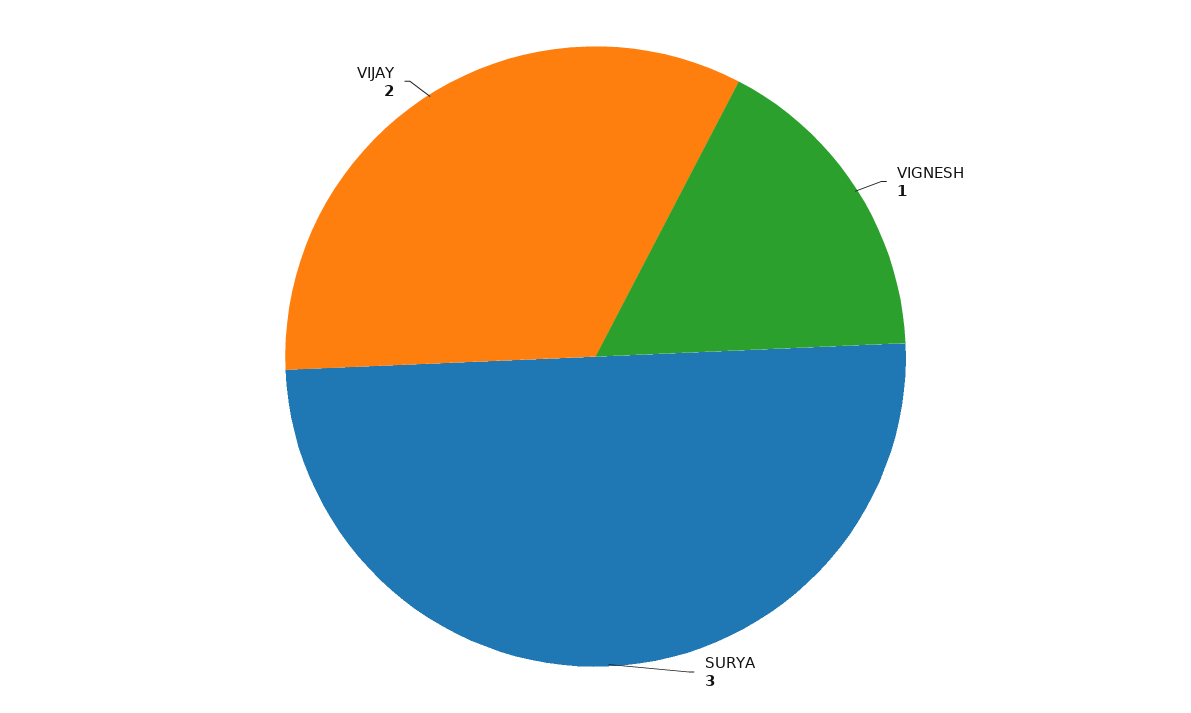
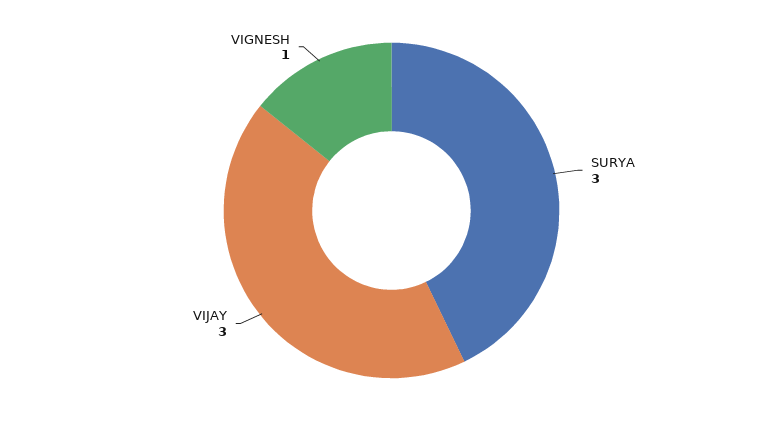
  {
    "VIGNESH": 1,
    "SURYA": 3,
-   "VIJAY": 2
+   "VIJAY": 3
  }

